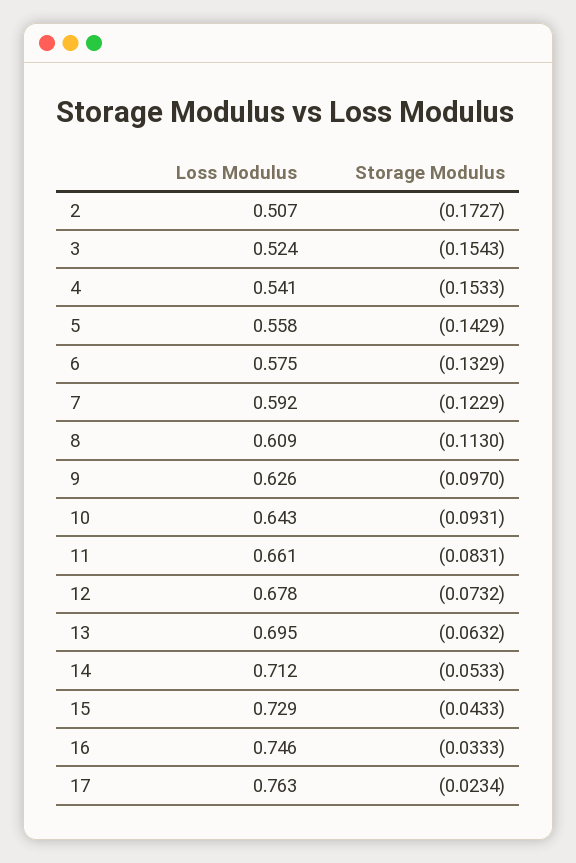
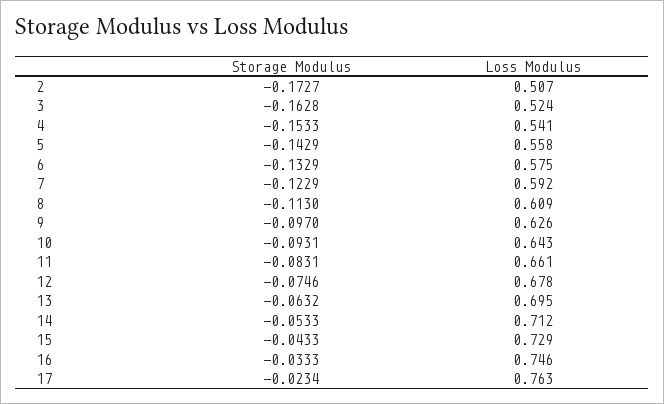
  {
    "Loss Modulus": {
      "2": 0.507,
      "3": 0.524,
      "4": 0.541,
      "5": 0.558,
      "6": 0.575,
      "7": 0.592,
      "8": 0.609,
      "9": 0.626,
      "10": 0.643,
      "11": 0.661,
      "12": 0.678,
      "13": 0.695,
      "14": 0.712,
      "15": 0.729,
      "16": 0.746,
      "17": 0.763
    },
    "Storage Modulus": {
      "2": -0.1727,
-     "3": -0.1543,
+     "3": -0.1628,
      "4": -0.1533,
      "5": -0.1429,
      "6": -0.1329,
      "7": -0.1229,
      "8": -0.113,
      "9": -0.097,
      "10": -0.0931,
      "11": -0.0831,
-     "12": -0.0732,
+     "12": -0.0746,
      "13": -0.0632,
      "14": -0.0533,
      "15": -0.0433,
      "16": -0.0333,
      "17": -0.0234
    }
  }

